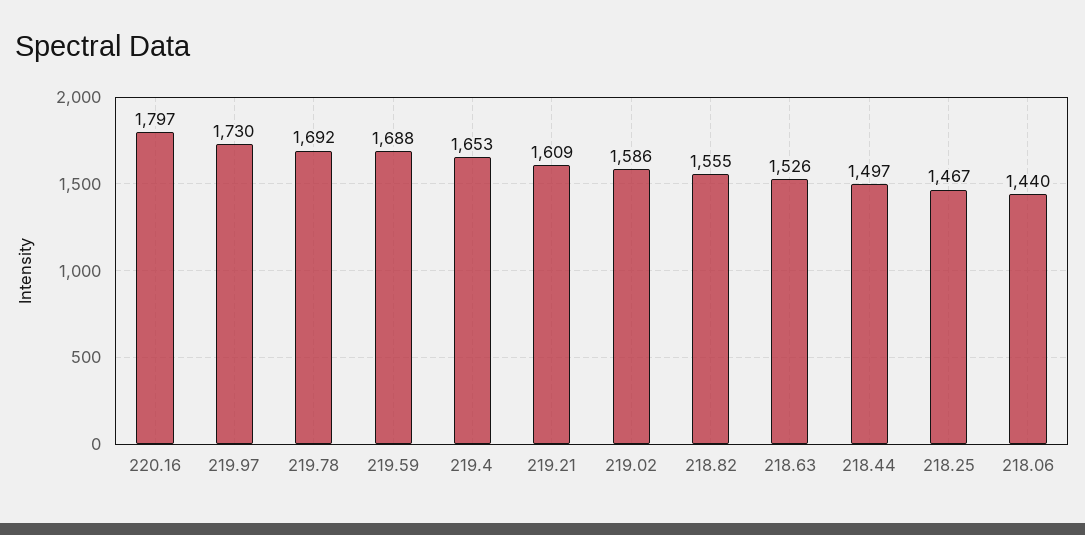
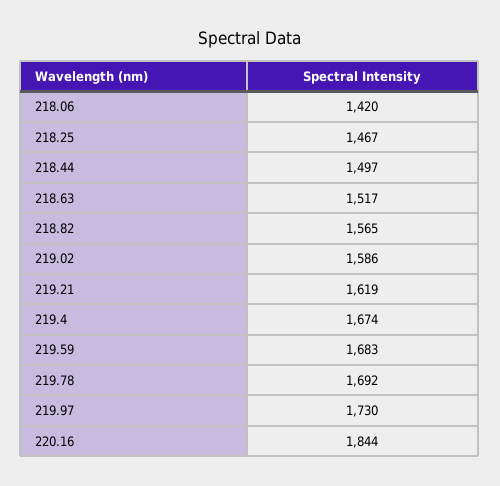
  {
-   "220.16": 1797,
+   "220.16": 1844,
    "219.97": 1730,
    "219.78": 1692,
-   "219.59": 1688,
+   "219.59": 1683,
-   "219.4": 1653,
+   "219.4": 1674,
-   "219.21": 1609,
+   "219.21": 1619,
    "219.02": 1586,
-   "218.82": 1555,
+   "218.82": 1565,
-   "218.63": 1526,
+   "218.63": 1517,
    "218.44": 1497,
    "218.25": 1467,
-   "218.06": 1440
+   "218.06": 1420
  }

